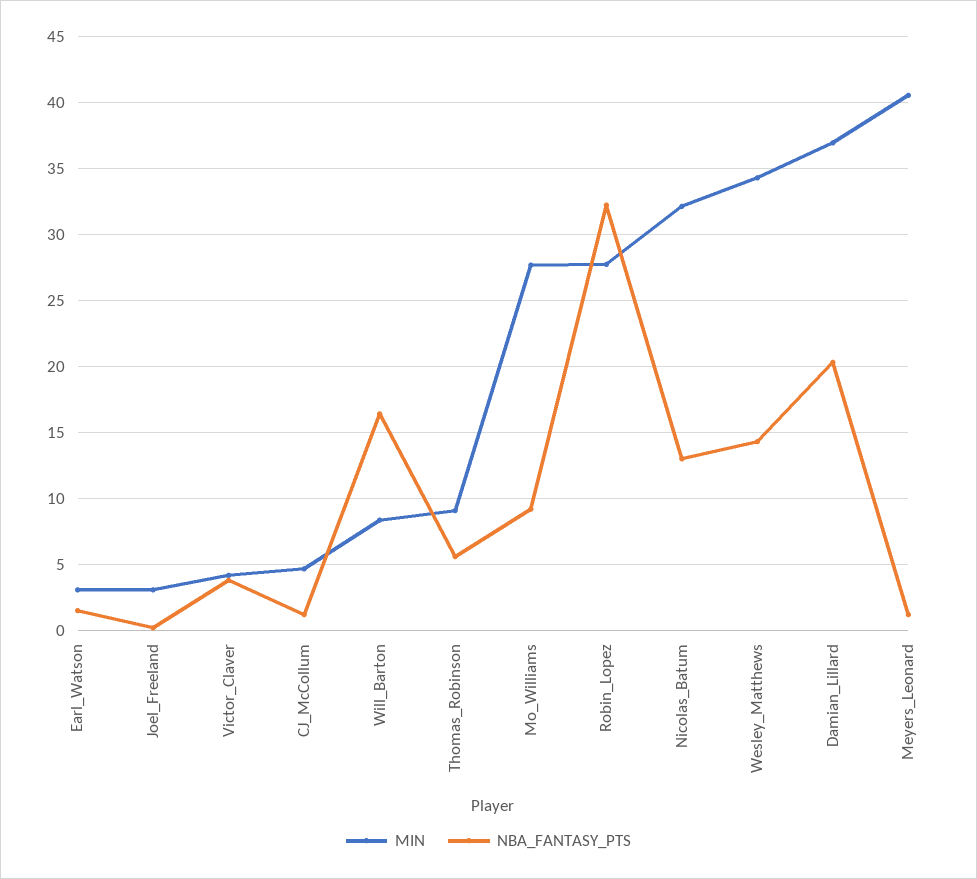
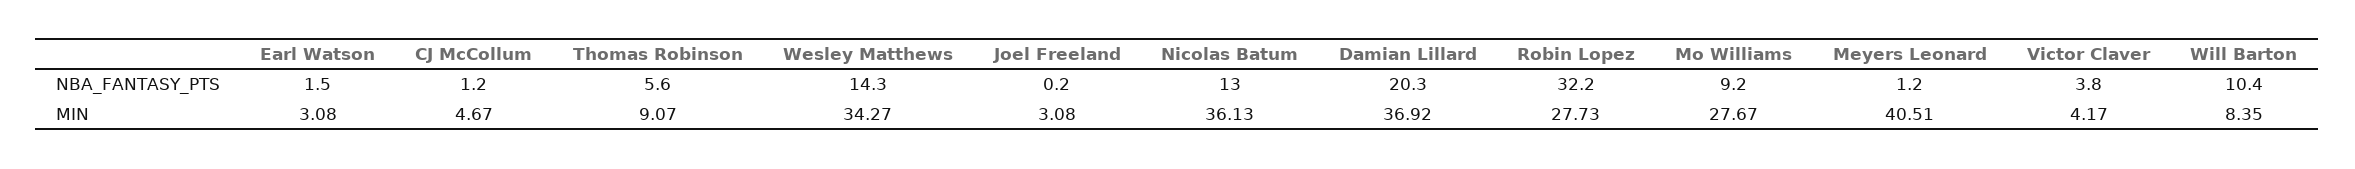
  {
    "MIN": {
      "Earl_Watson": 3.08,
      "Joel_Freeland": 3.08,
      "Victor_Claver": 4.17,
      "CJ_McCollum": 4.67,
      "Will_Barton": 8.35,
      "Thomas_Robinson": 9.07,
      "Mo_Williams": 27.67,
      "Robin_Lopez": 27.73,
-     "Nicolas_Batum": 32,
+     "Nicolas_Batum": 36.13,
      "Wesley_Matthews": 34.27,
      "Damian_Lillard": 36.92,
      "Meyers_Leonard": 40.51
    },
    "NBA_FANTASY_PTS": {
      "Earl_Watson": 1.5,
      "Joel_Freeland": 0.2,
      "Victor_Claver": 3.8,
      "CJ_McCollum": 1.2,
-     "Will_Barton": 16.5,
+     "Will_Barton": 10.4,
      "Thomas_Robinson": 5.6,
      "Mo_Williams": 9.2,
      "Robin_Lopez": 32.2,
      "Nicolas_Batum": 13,
      "Wesley_Matthews": 14.3,
      "Damian_Lillard": 20.3,
      "Meyers_Leonard": 1.2
    }
  }

